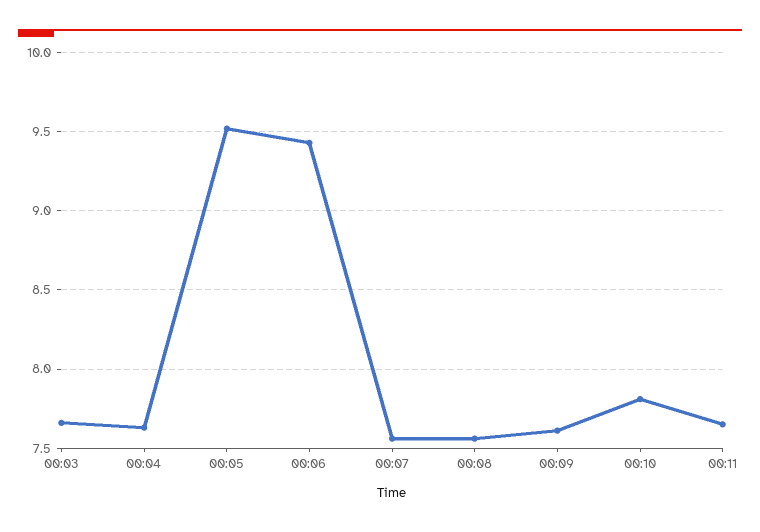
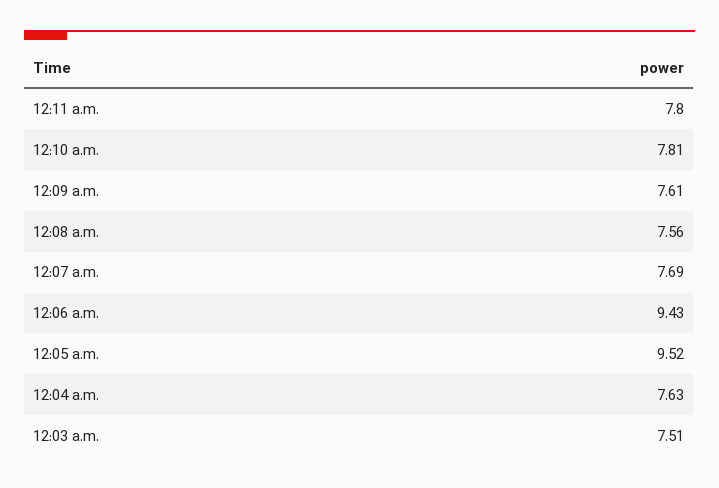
  {
-   "00:03": 7.65,
+   "00:03": 7.51,
    "00:04": 7.63,
    "00:05": 9.52,
    "00:06": 9.43,
-   "00:07": 7.55,
+   "00:07": 7.69,
    "00:08": 7.56,
    "00:09": 7.61,
    "00:10": 7.81,
-   "00:11": 7.65
+   "00:11": 7.8
  }

